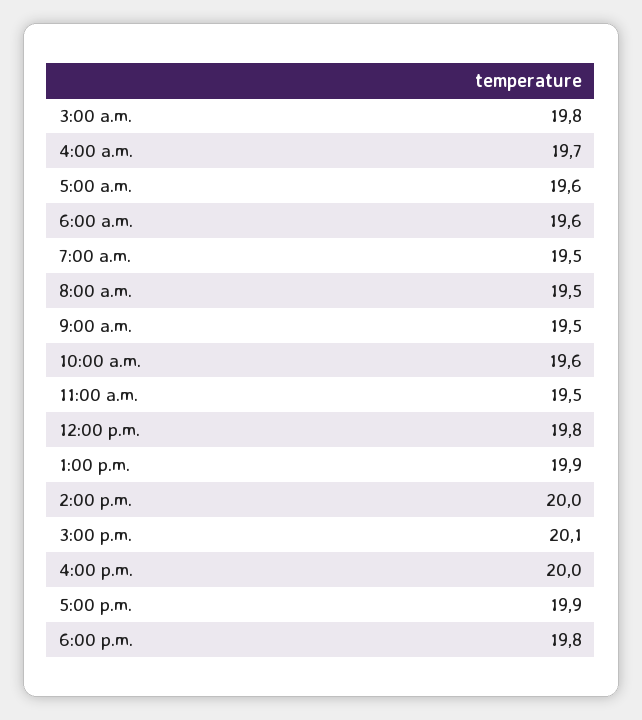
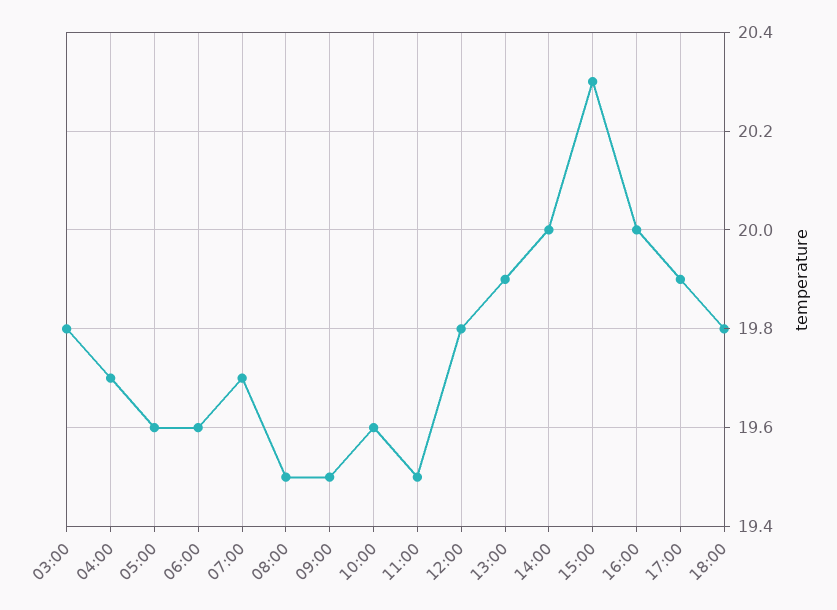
  {
    "3:00 a.m.": 19.8,
    "4:00 a.m.": 19.7,
    "5:00 a.m.": 19.6,
    "6:00 a.m.": 19.6,
-   "7:00 a.m.": 19.5,
+   "7:00 a.m.": 19.7,
    "8:00 a.m.": 19.5,
    "9:00 a.m.": 19.5,
    "10:00 a.m.": 19.6,
    "11:00 a.m.": 19.5,
    "12:00 p.m.": 19.8,
    "1:00 p.m.": 19.9,
    "2:00 p.m.": 20,
-   "3:00 p.m.": 20.1,
+   "3:00 p.m.": 20.3,
    "4:00 p.m.": 20,
    "5:00 p.m.": 19.9,
    "6:00 p.m.": 19.8
  }

